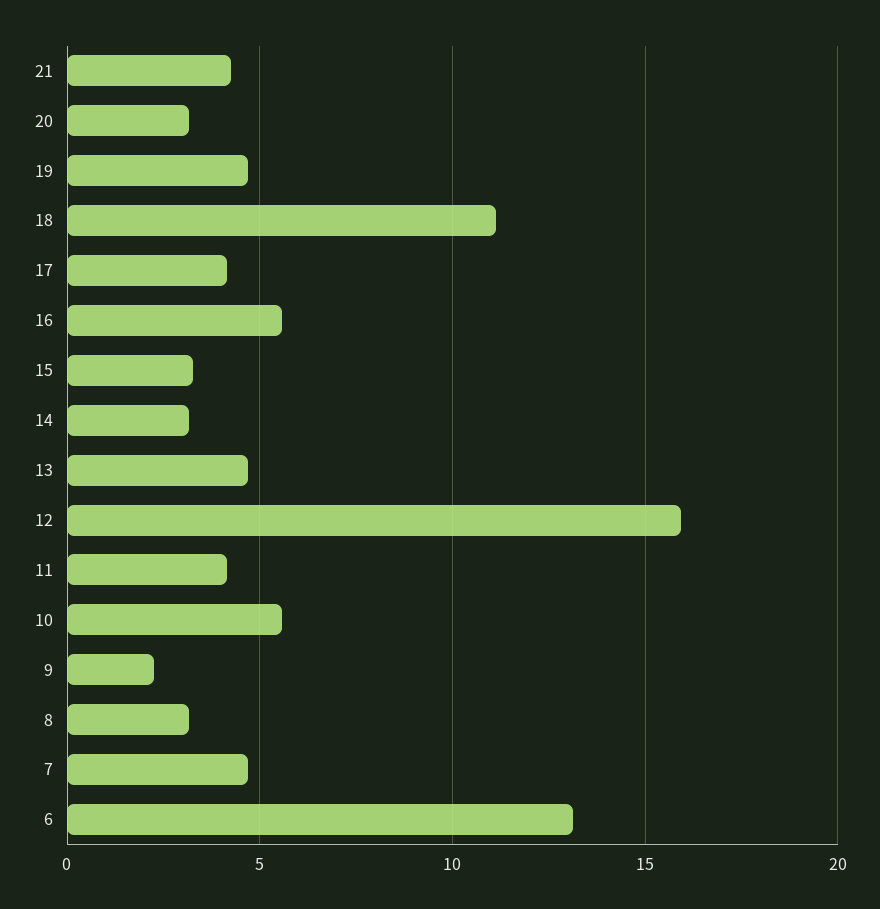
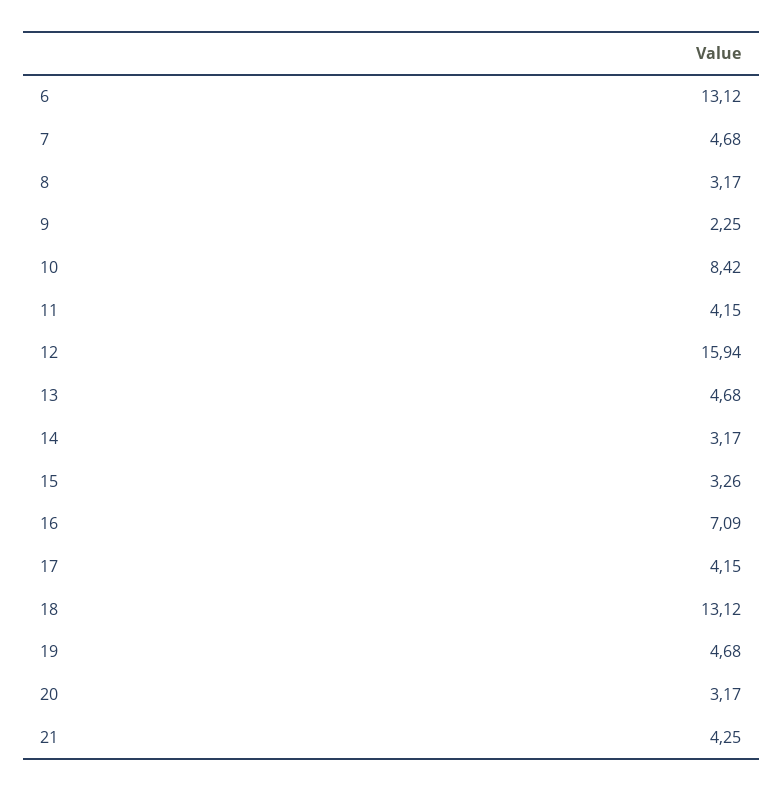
  {
    "21": 4.25,
    "20": 3.17,
    "19": 4.68,
-   "18": 11,
+   "18": 13.12,
    "17": 4.15,
-   "16": 5.5,
+   "16": 7.09,
    "15": 3.26,
    "14": 3.17,
    "13": 4.68,
    "12": 15.94,
    "11": 4.15,
-   "10": 5.5,
+   "10": 8.42,
    "9": 2.25,
    "8": 3.17,
    "7": 4.68,
    "6": 13.12
  }

